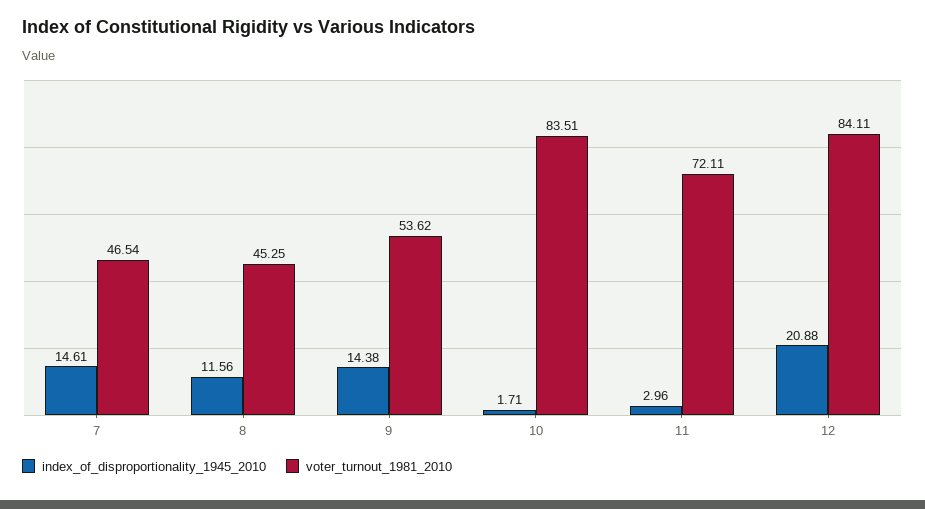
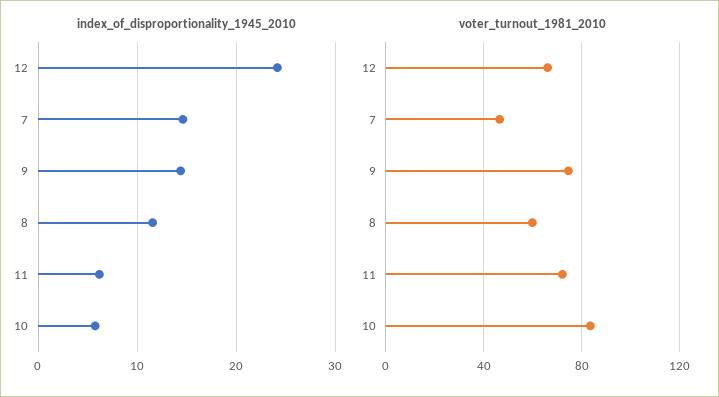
  {
    "index_of_disproportionality_1945_2010": {
      "7": 14.61,
      "8": 11.56,
      "9": 14.38,
-     "10": 1.71,
+     "10": 6,
-     "11": 2.96,
+     "11": 6,
-     "12": 20.88
+     "12": 24
    },
    "voter_turnout_1981_2010": {
      "7": 46.54,
-     "8": 45.25,
+     "8": 60,
-     "9": 53.62,
+     "9": 75,
      "10": 83.51,
      "11": 72.11,
-     "12": 84.11
+     "12": 65
    }
  }

